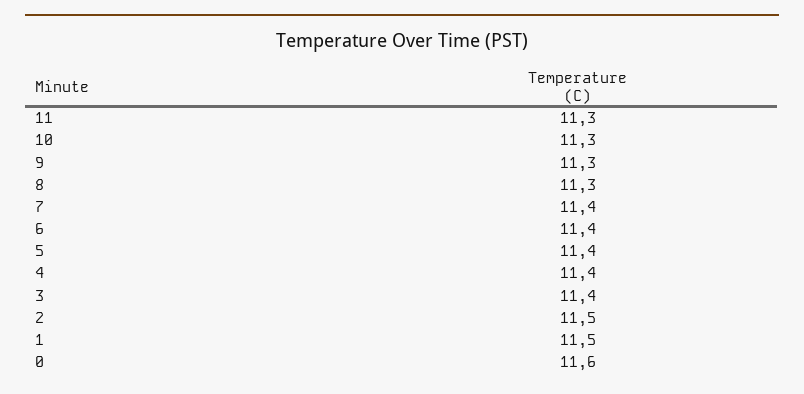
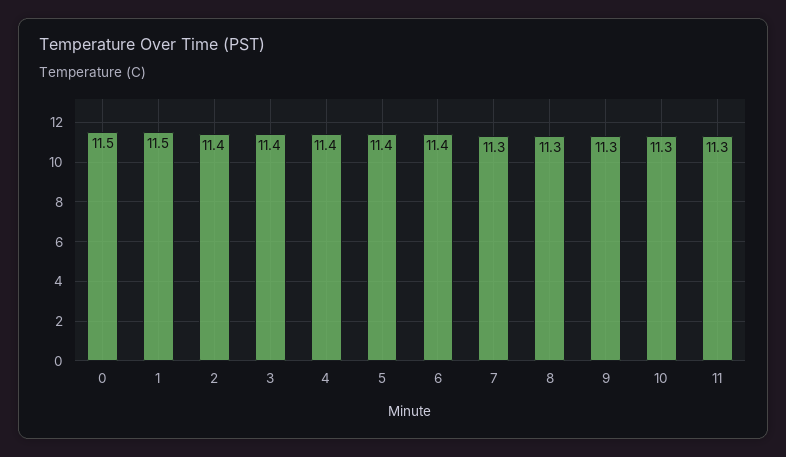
  {
    "11": 11.3,
    "10": 11.3,
    "9": 11.3,
    "8": 11.3,
-   "7": 11.4,
+   "7": 11.3,
    "6": 11.4,
    "5": 11.4,
    "4": 11.4,
    "3": 11.4,
-   "2": 11.5,
+   "2": 11.4,
    "1": 11.5,
-   "0": 11.6
+   "0": 11.5
  }

